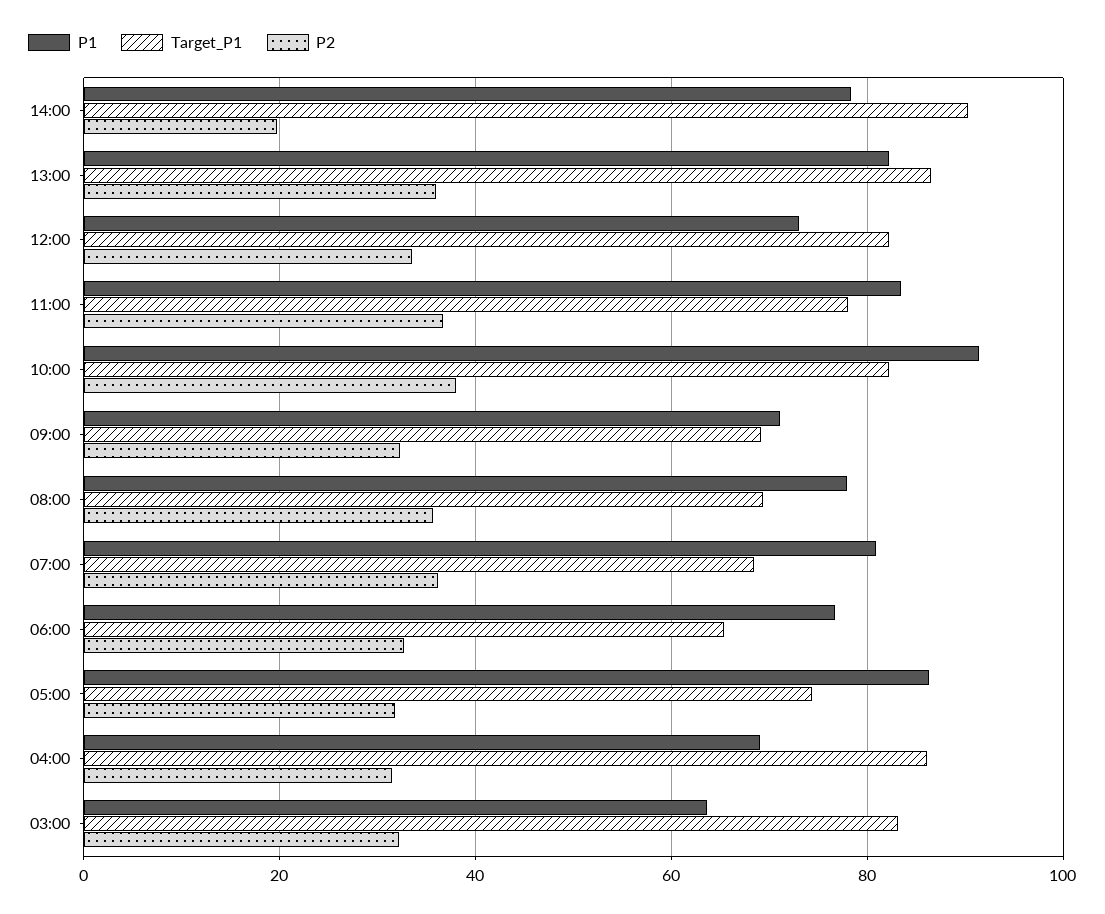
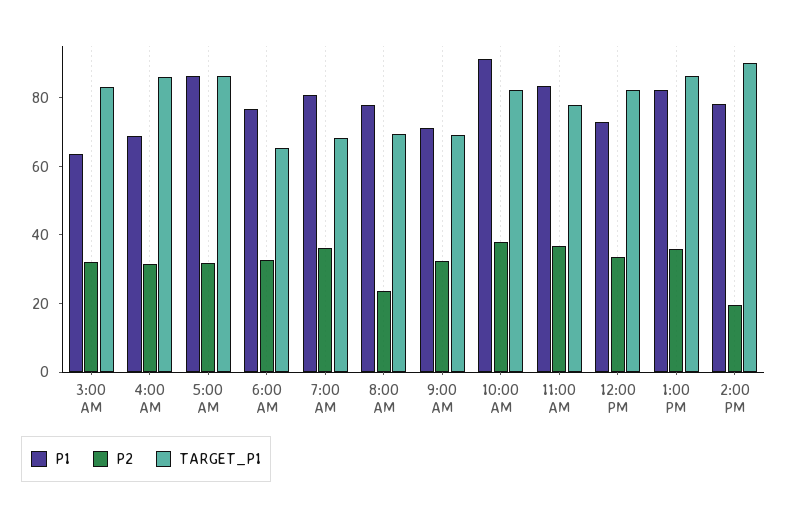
  {
    "P1": {
      "14:00": 78,
      "13:00": 82,
      "12:00": 74,
      "11:00": 84,
      "10:00": 92,
      "09:00": 72,
      "08:00": 78,
      "07:00": 80,
      "06:00": 76,
      "05:00": 86,
      "04:00": 70,
      "03:00": 64
    },
    "Target_P1": {
      "14:00": 90,
      "13:00": 86,
      "12:00": 82,
      "11:00": 78,
      "10:00": 82,
      "09:00": 70,
      "08:00": 70,
      "07:00": 68,
      "06:00": 66,
-     "05:00": 74,
+     "05:00": 85,
      "04:00": 86,
      "03:00": 84
    },
    "P2": {
      "14:00": 20,
      "13:00": 36,
      "12:00": 34,
      "11:00": 36,
      "10:00": 38,
      "09:00": 32,
-     "08:00": 36,
+     "08:00": 25,
      "07:00": 36,
      "06:00": 32,
      "05:00": 32,
      "04:00": 32,
      "03:00": 32
    }
  }

